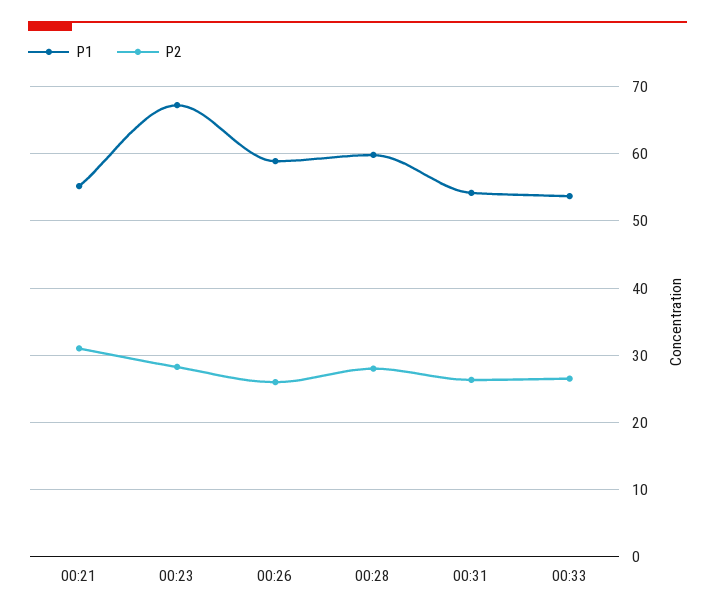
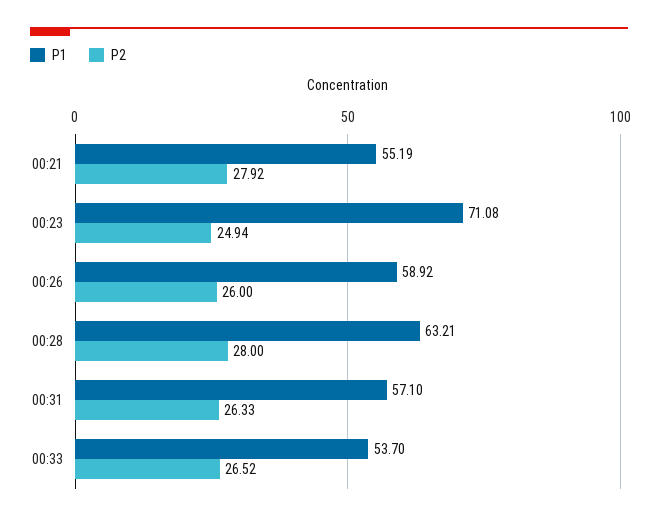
  {
    "P1": {
      "00:21": 55.19,
-     "00:23": 67,
+     "00:23": 71.08,
      "00:26": 58.92,
-     "00:28": 60,
+     "00:28": 63.21,
-     "00:31": 54,
+     "00:31": 57.1,
      "00:33": 53.7
    },
    "P2": {
-     "00:21": 31,
+     "00:21": 27.92,
-     "00:23": 28,
+     "00:23": 24.94,
      "00:26": 26,
      "00:28": 28,
      "00:31": 26.33,
      "00:33": 26.52
    }
  }

